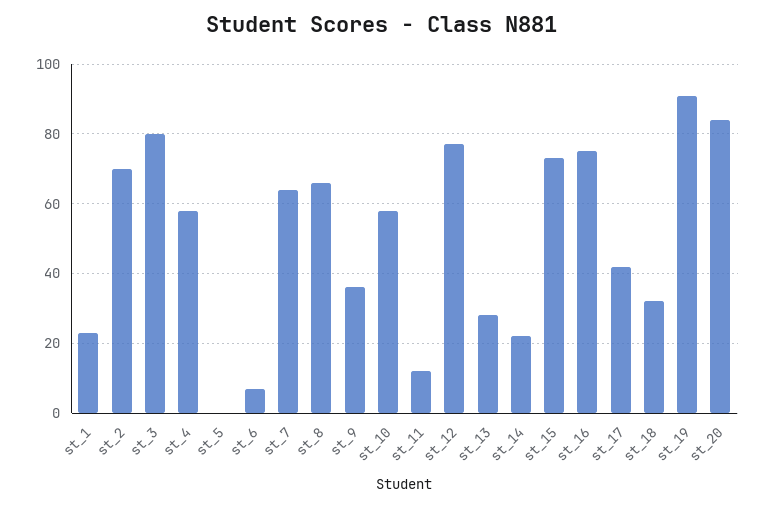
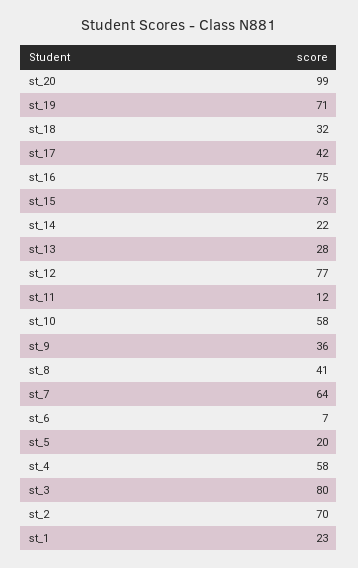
  {
    "st_1": 23,
    "st_2": 70,
    "st_3": 80,
    "st_4": 58,
-   "st_5": 0,
+   "st_5": 20,
    "st_6": 7,
    "st_7": 64,
-   "st_8": 65,
+   "st_8": 41,
    "st_9": 36,
    "st_10": 58,
    "st_11": 12,
    "st_12": 77,
    "st_13": 28,
    "st_14": 22,
    "st_15": 73,
    "st_16": 75,
    "st_17": 42,
    "st_18": 32,
-   "st_19": 90,
+   "st_19": 71,
-   "st_20": 85
+   "st_20": 99
  }

